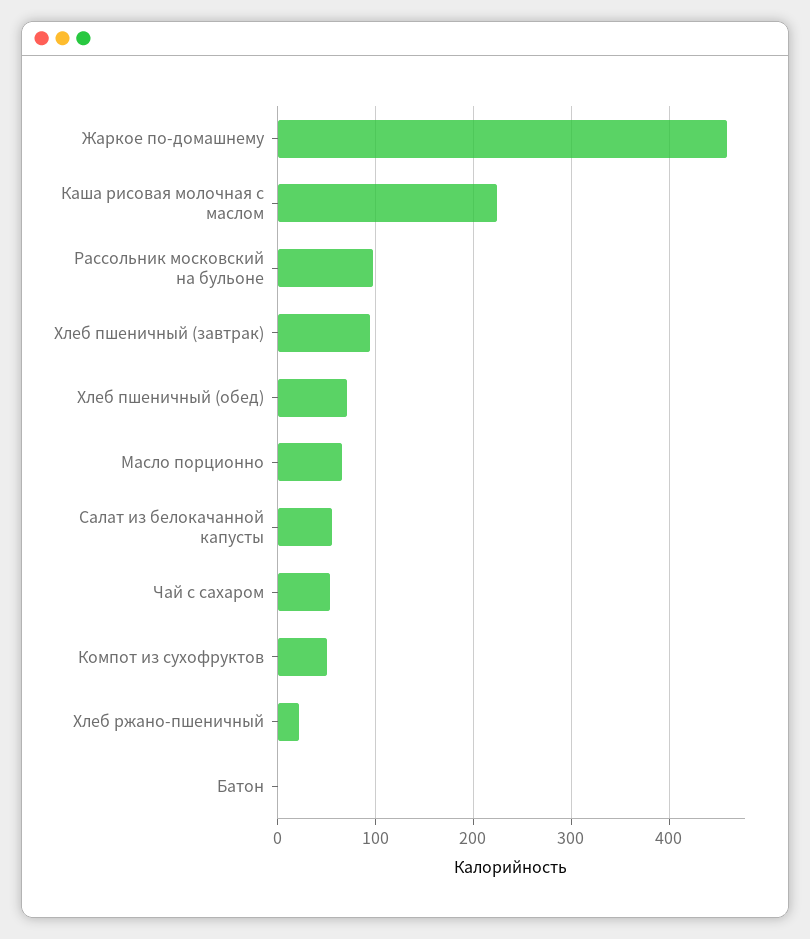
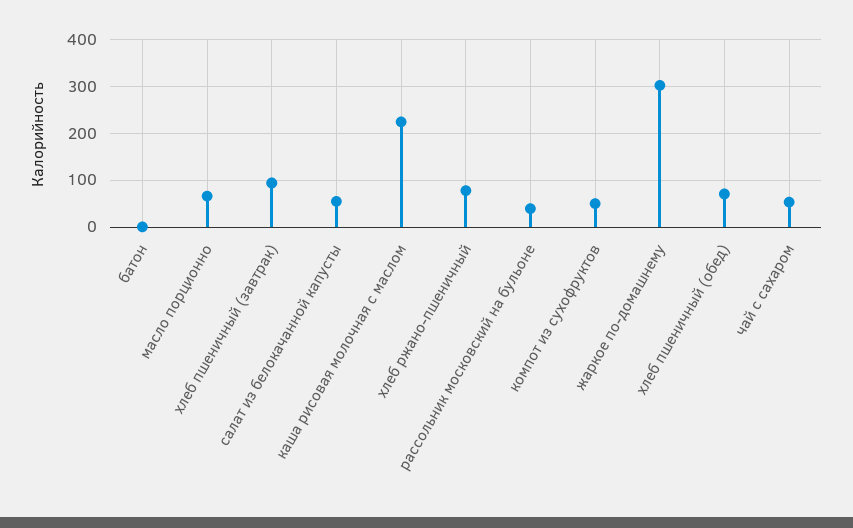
  {
-   "Жаркое по-домашнему": 460,
+   "Жаркое по-домашнему": 300,
    "Каша рисовая молочная с маслом": 220,
-   "Рассольник московский на бульоне": 100,
+   "Рассольник московский на бульоне": 40,
    "Хлеб пшеничный (завтрак)": 90,
    "Хлеб пшеничный (обед)": 70,
    "Масло порционно": 70,
    "Салат из белокачанной капусты": 60,
    "Чай с сахаром": 50,
    "Компот из сухофруктов": 50,
-   "Хлеб ржано-пшеничный": 20,
+   "Хлеб ржано-пшеничный": 80,
    "Батон": 0
  }

